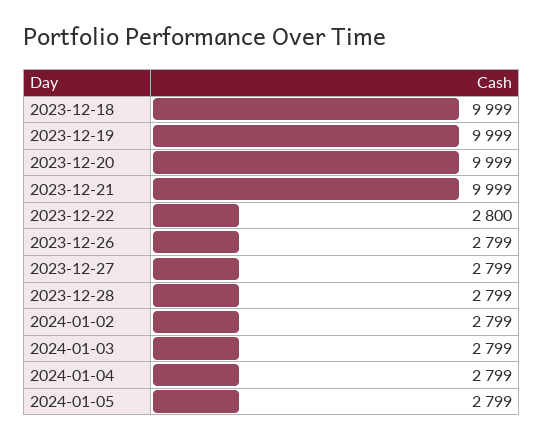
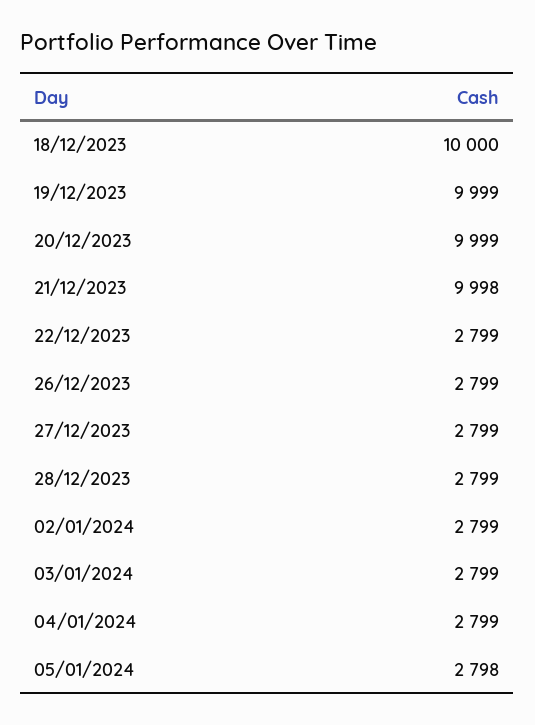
  {
-   "2023-12-18": 9999,
+   "2023-12-18": 10000,
    "2023-12-19": 9999,
    "2023-12-20": 9999,
-   "2023-12-21": 9999,
+   "2023-12-21": 9998,
-   "2023-12-22": 2800,
+   "2023-12-22": 2799,
    "2023-12-26": 2799,
    "2023-12-27": 2799,
    "2023-12-28": 2799,
    "2024-01-02": 2799,
    "2024-01-03": 2799,
    "2024-01-04": 2799,
-   "2024-01-05": 2799
+   "2024-01-05": 2798
  }

